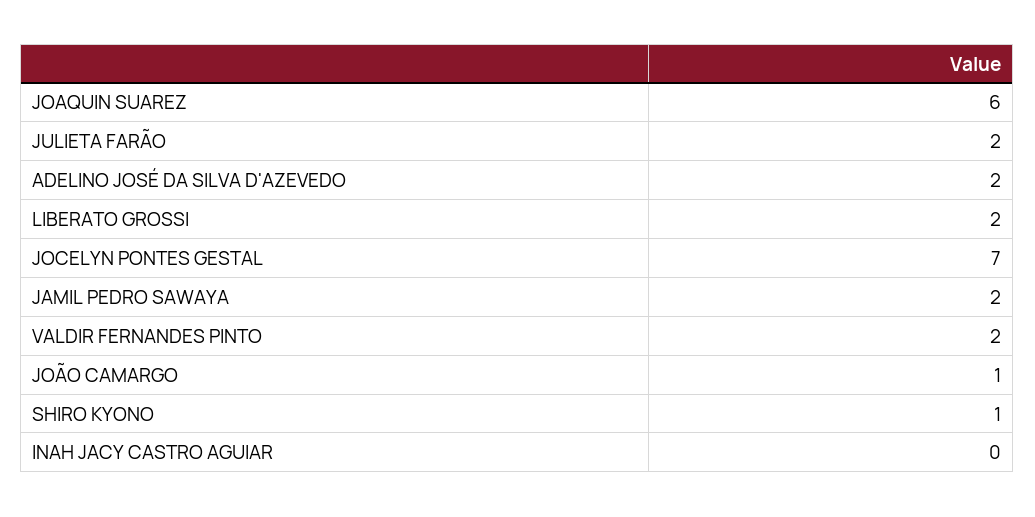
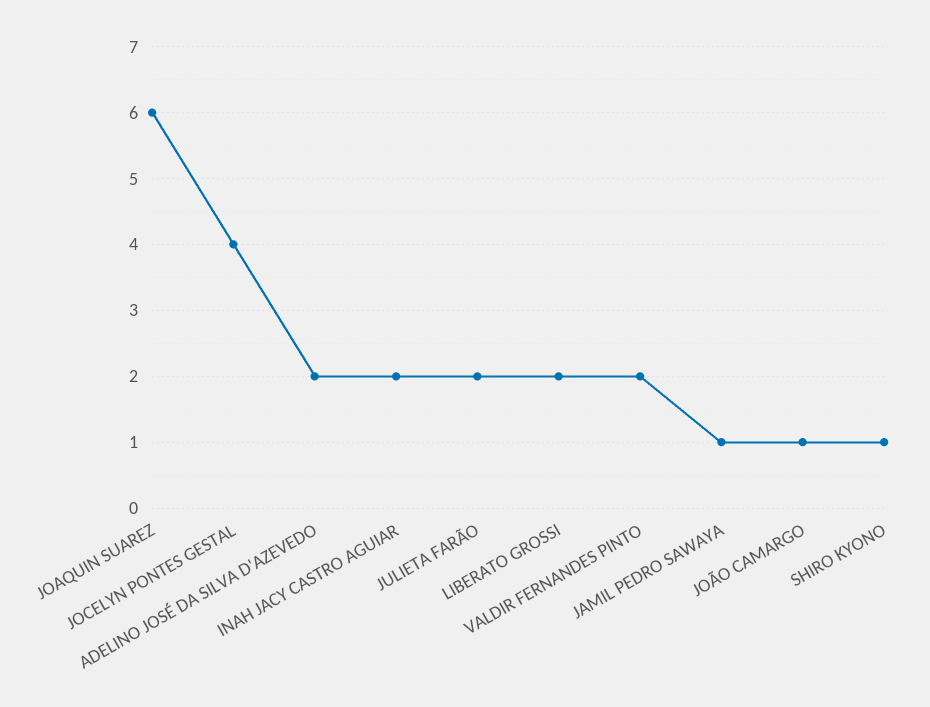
  {
    "JOAQUIN SUAREZ": 6,
    "JULIETA FARÃO": 2,
    "ADELINO JOSÉ DA SILVA D'AZEVEDO": 2,
    "LIBERATO GROSSI": 2,
-   "JOCELYN PONTES GESTAL": 7,
+   "JOCELYN PONTES GESTAL": 4,
-   "JAMIL PEDRO SAWAYA": 2,
+   "JAMIL PEDRO SAWAYA": 1,
    "VALDIR FERNANDES PINTO": 2,
    "JOÃO CAMARGO": 1,
    "SHIRO KYONO": 1,
-   "INAH JACY CASTRO AGUIAR": 0
+   "INAH JACY CASTRO AGUIAR": 2
  }

